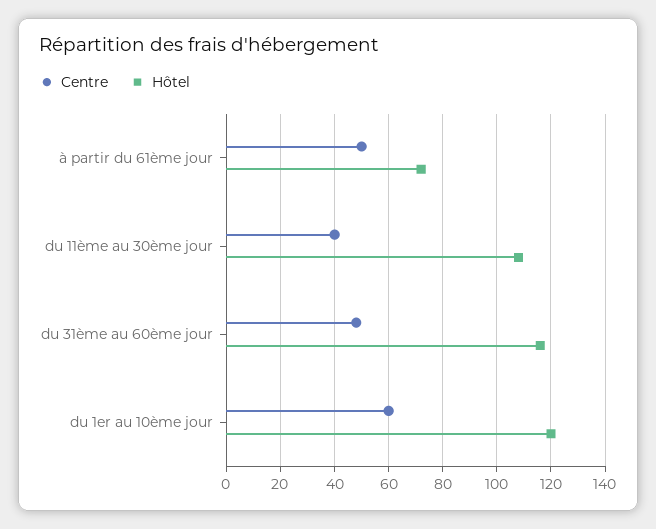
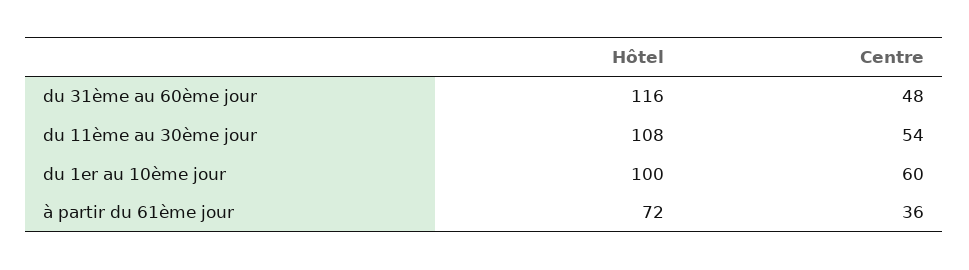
  {
    "Centre": {
-     "à partir du 61ème jour": 50,
+     "à partir du 61ème jour": 36,
-     "du 11ème au 30ème jour": 40,
+     "du 11ème au 30ème jour": 54,
      "du 31ème au 60ème jour": 48,
      "du 1er au 10ème jour": 60
    },
    "Hôtel": {
      "à partir du 61ème jour": 72,
      "du 11ème au 30ème jour": 108,
      "du 31ème au 60ème jour": 116,
-     "du 1er au 10ème jour": 120
+     "du 1er au 10ème jour": 100
    }
  }

